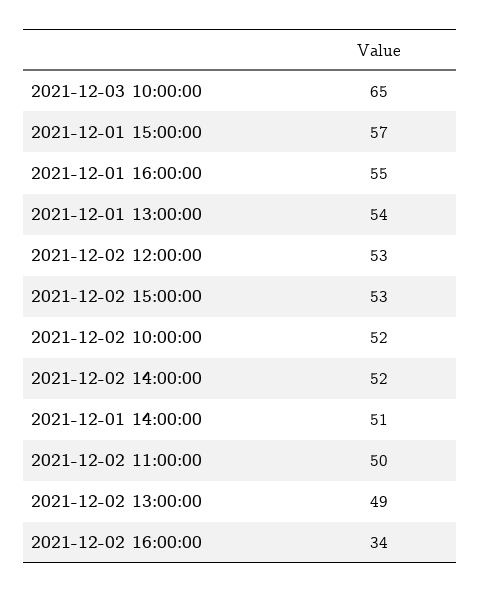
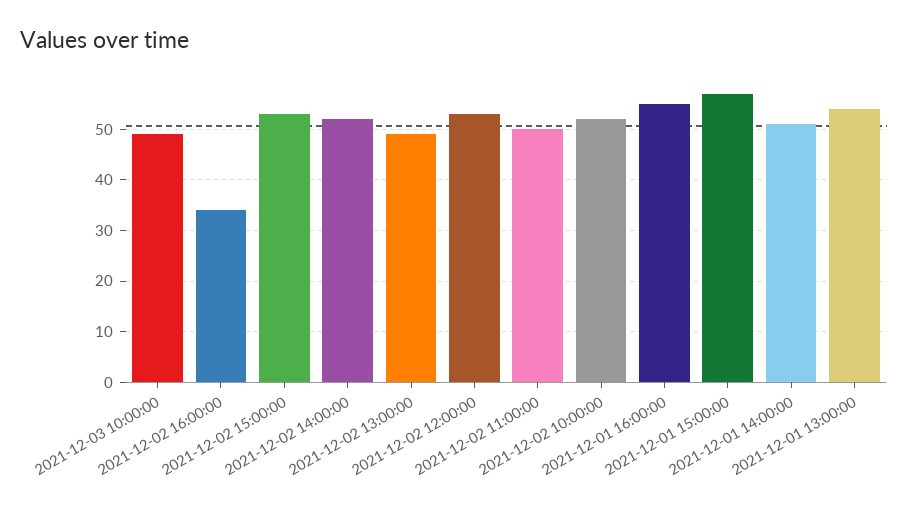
  {
-   "2021-12-03 10:00:00": 65,
+   "2021-12-03 10:00:00": 50,
    "2021-12-01 15:00:00": 57,
    "2021-12-01 16:00:00": 55,
    "2021-12-01 13:00:00": 54,
    "2021-12-02 12:00:00": 53,
    "2021-12-02 15:00:00": 53,
    "2021-12-02 10:00:00": 52,
    "2021-12-02 14:00:00": 52,
    "2021-12-01 14:00:00": 51,
    "2021-12-02 11:00:00": 50,
    "2021-12-02 13:00:00": 49,
    "2021-12-02 16:00:00": 34
  }

